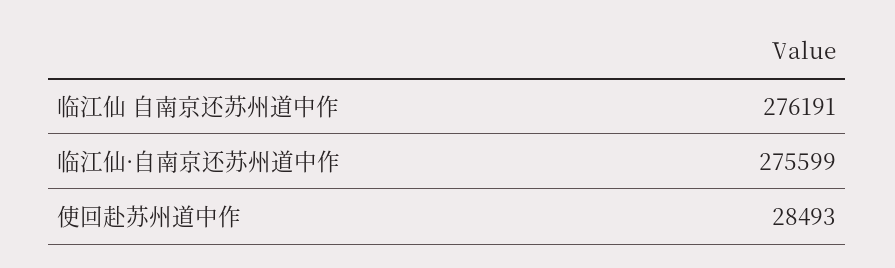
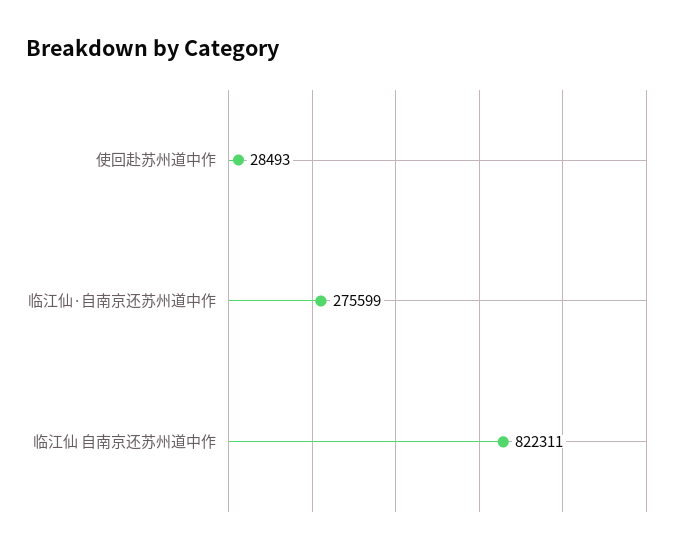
  {
-   "临江仙 自南京还苏州道中作": 276191,
+   "临江仙 自南京还苏州道中作": 822311,
    "临江仙·自南京还苏州道中作": 275599,
    "使回赴苏州道中作": 28493
  }

